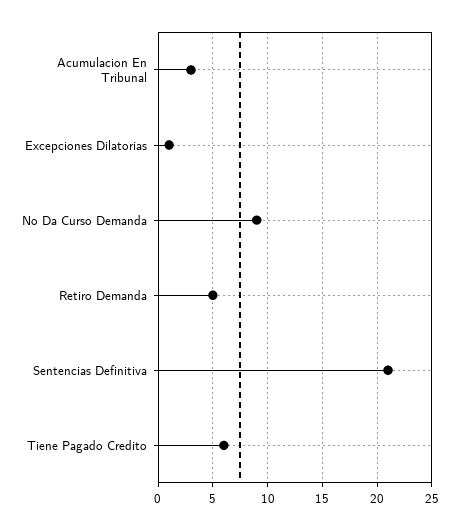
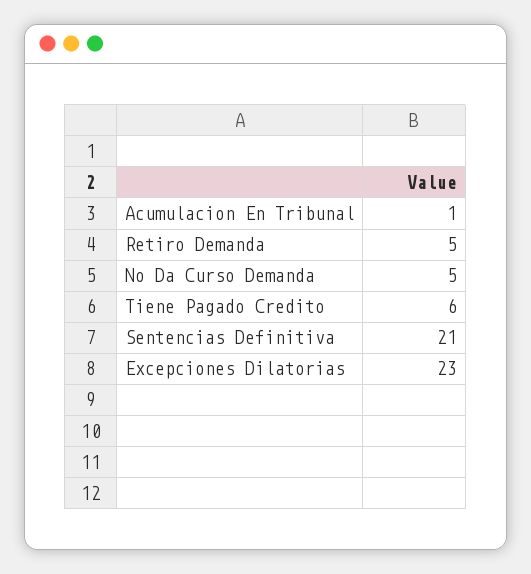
  {
-   "Acumulacion En Tribunal": 3,
+   "Acumulacion En Tribunal": 1,
-   "Excepciones Dilatorias": 1,
+   "Excepciones Dilatorias": 23,
-   "No Da Curso Demanda": 9,
+   "No Da Curso Demanda": 5,
    "Retiro Demanda": 5,
    "Sentencias Definitiva": 21,
    "Tiene Pagado Credito": 6
  }

